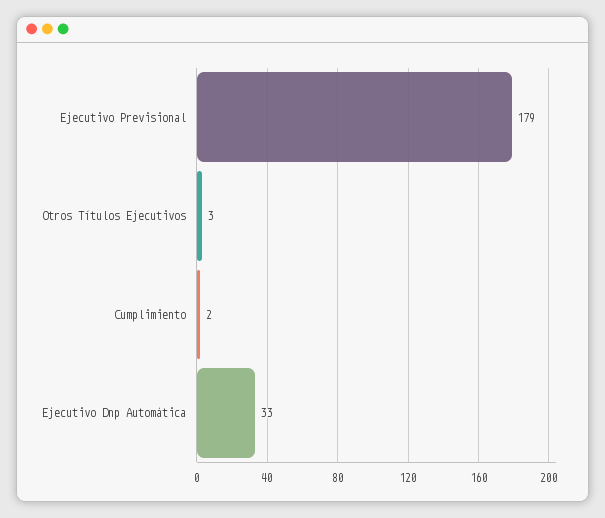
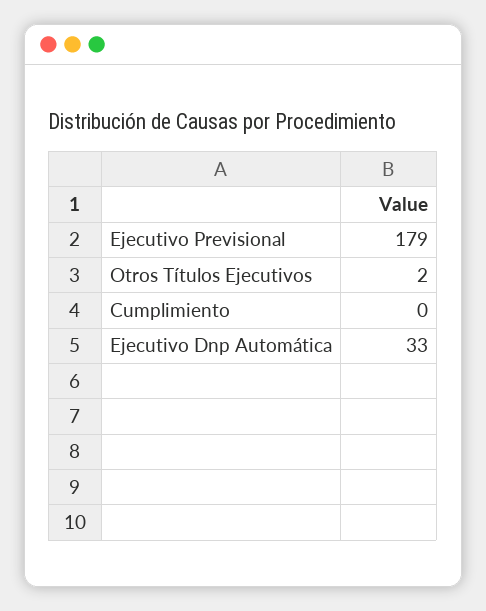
  {
    "Ejecutivo Previsional": 179,
-   "Otros Títulos Ejecutivos": 3,
+   "Otros Títulos Ejecutivos": 2,
-   "Cumplimiento": 2,
+   "Cumplimiento": 0,
    "Ejecutivo Dnp Automática": 33
  }

